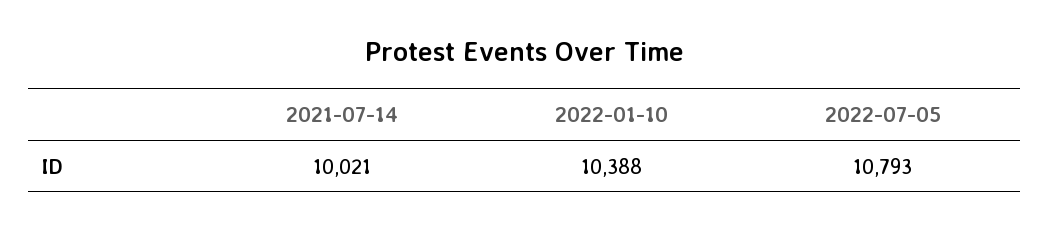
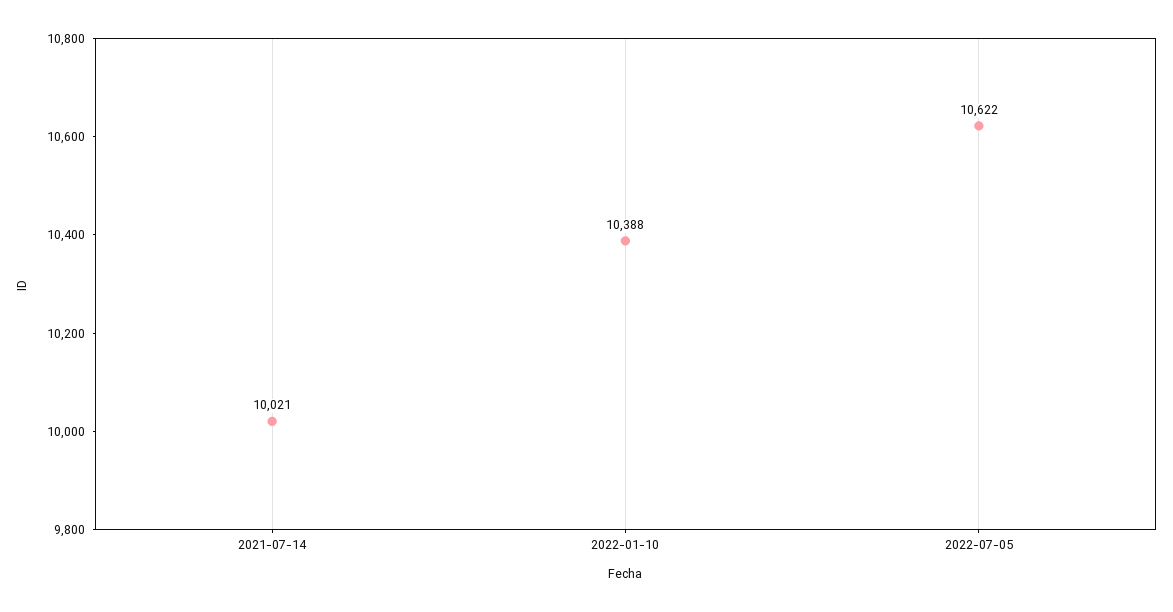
  {
    "2021-07-14": 10021,
    "2022-01-10": 10388,
-   "2022-07-05": 10793
+   "2022-07-05": 10622
  }

